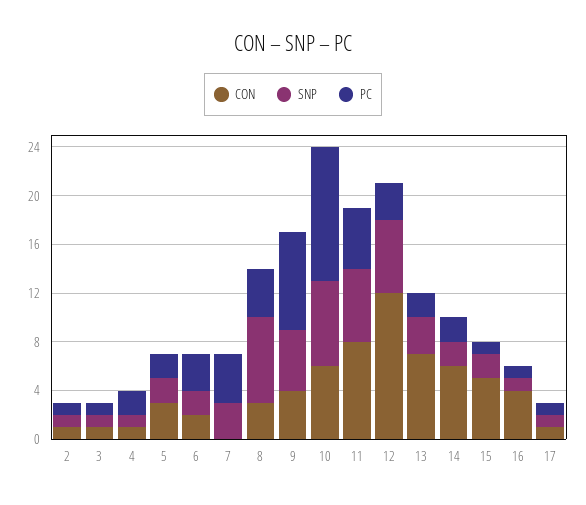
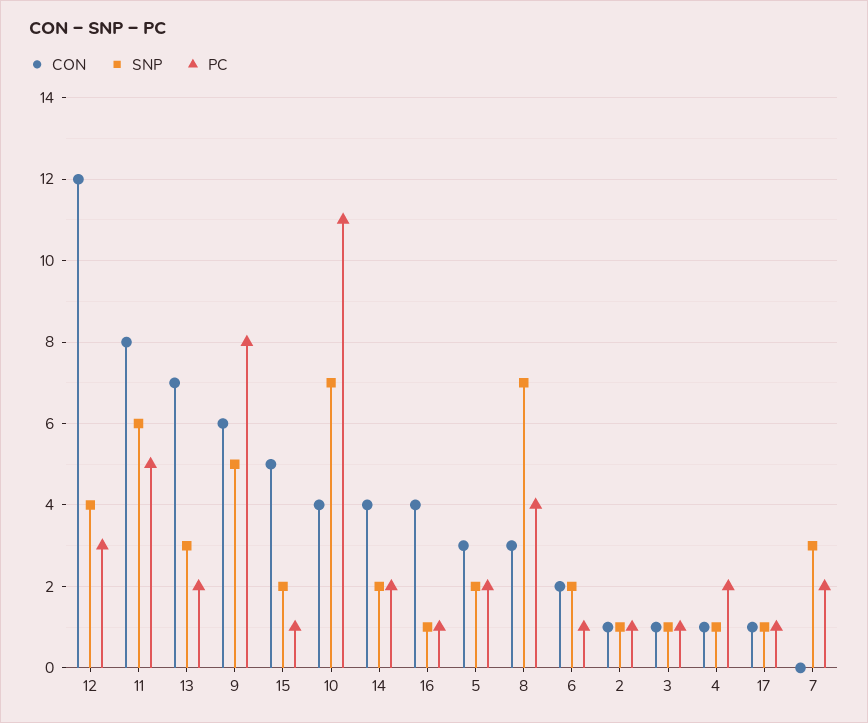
  {
    "CON": {
      "2": 1,
      "3": 1,
      "4": 1,
      "5": 3,
      "6": 2,
      "7": 0,
      "8": 3,
-     "9": 4,
+     "9": 6,
-     "10": 6,
+     "10": 4,
      "11": 8,
      "12": 12,
      "13": 7,
-     "14": 6,
+     "14": 4,
      "15": 5,
      "16": 4,
      "17": 1
    },
    "SNP": {
      "2": 1,
      "3": 1,
      "4": 1,
      "5": 2,
      "6": 2,
      "7": 3,
      "8": 7,
      "9": 5,
      "10": 7,
      "11": 6,
-     "12": 6,
+     "12": 4,
      "13": 3,
      "14": 2,
      "15": 2,
      "16": 1,
      "17": 1
    },
    "PC": {
      "2": 1,
      "3": 1,
      "4": 2,
      "5": 2,
-     "6": 3,
+     "6": 1,
-     "7": 4,
+     "7": 2,
      "8": 4,
      "9": 8,
      "10": 11,
      "11": 5,
      "12": 3,
      "13": 2,
      "14": 2,
      "15": 1,
      "16": 1,
      "17": 1
    }
  }

